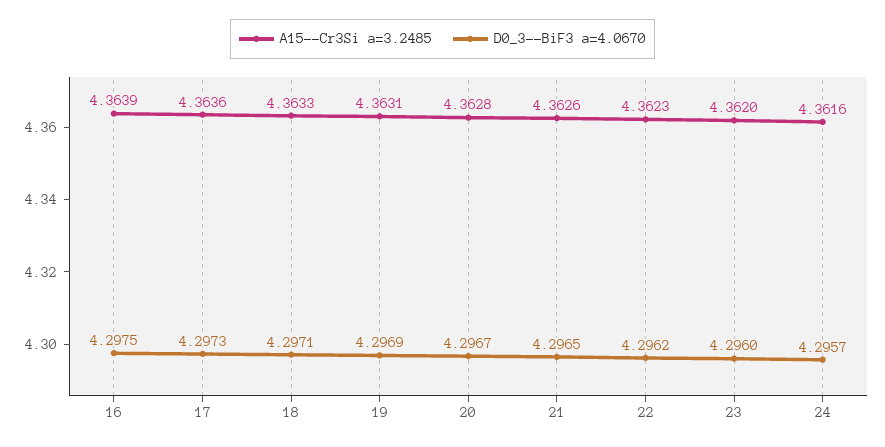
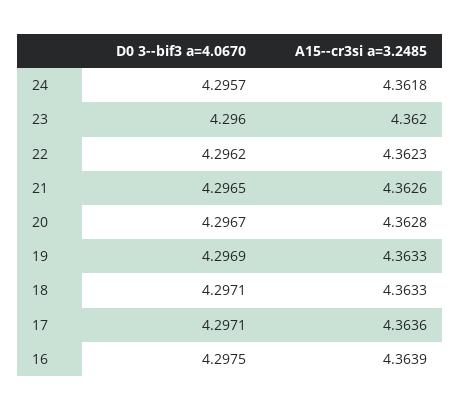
  {
    "A15--Cr3Si a=3.2485": {
      "16": 4.3639,
      "17": 4.3636,
      "18": 4.3633,
-     "19": 4.3631,
+     "19": 4.3633,
      "20": 4.3628,
      "21": 4.3626,
      "22": 4.3623,
      "23": 4.362,
-     "24": 4.3616
+     "24": 4.3618
    },
    "D0_3--BiF3 a=4.0670": {
      "16": 4.2975,
-     "17": 4.2973,
+     "17": 4.2971,
      "18": 4.2971,
      "19": 4.2969,
      "20": 4.2967,
      "21": 4.2965,
      "22": 4.2962,
      "23": 4.296,
      "24": 4.2957
    }
  }

